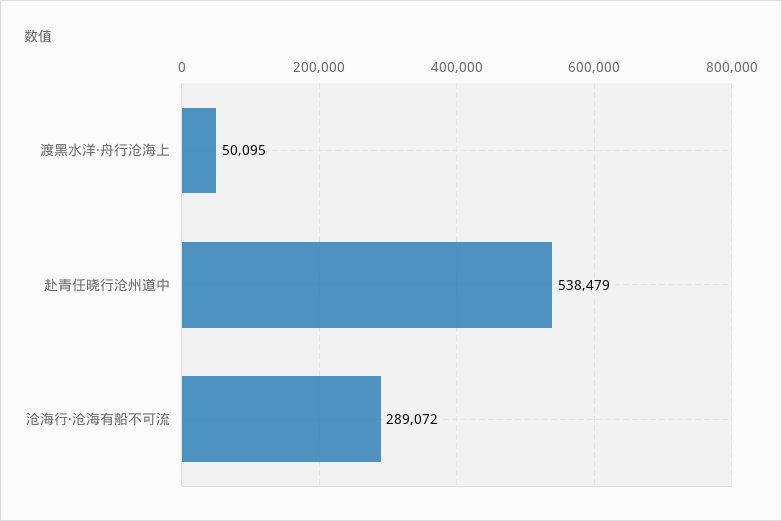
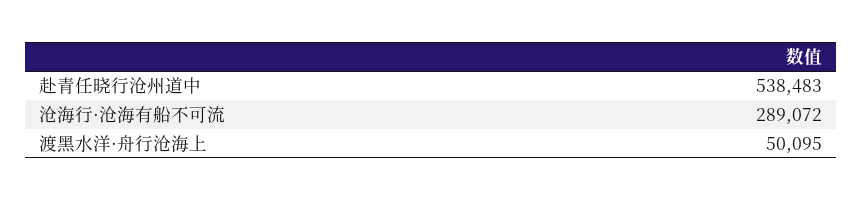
  {
    "渡黑水洋·舟行沧海上": 50095,
-   "赴青任晓行沧州道中": 538479,
+   "赴青任晓行沧州道中": 538483,
    "沧海行·沧海有船不可流": 289072
  }

